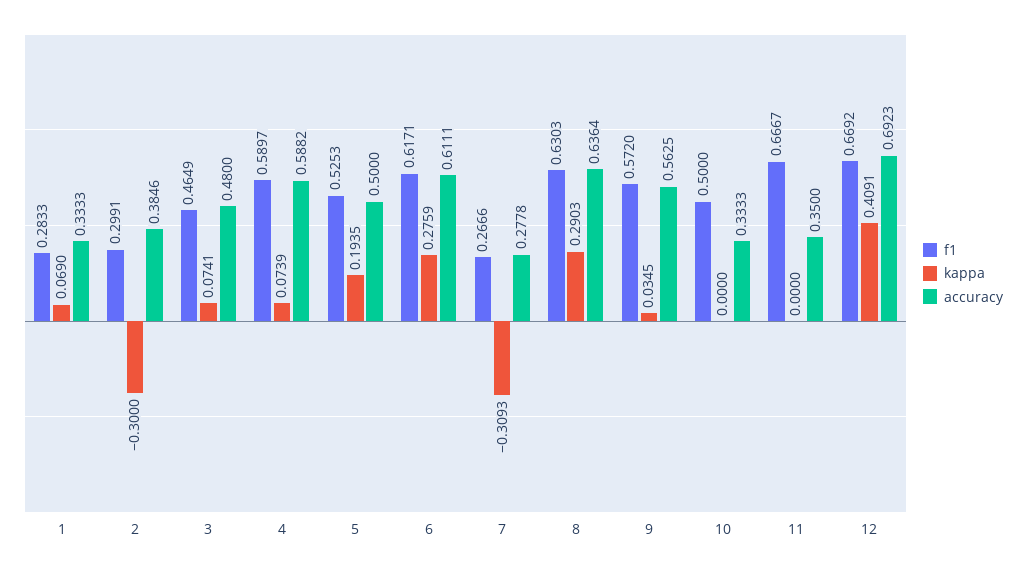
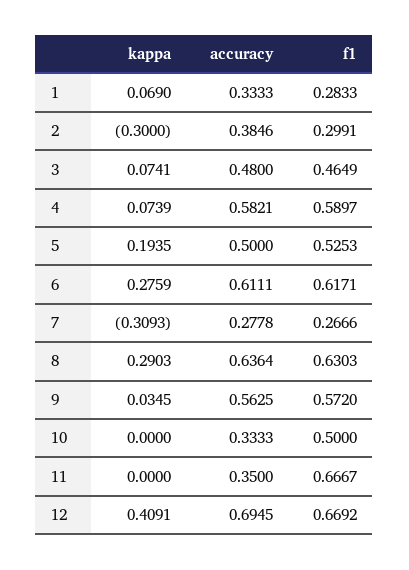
  {
    "f1": {
      "1": 0.2833,
      "2": 0.2991,
      "3": 0.4649,
      "4": 0.5897,
      "5": 0.5253,
      "6": 0.6171,
      "7": 0.2666,
      "8": 0.6303,
      "9": 0.572,
      "10": 0.5,
      "11": 0.6667,
      "12": 0.6692
    },
    "kappa": {
      "1": 0.069,
      "2": -0.3,
      "3": 0.0741,
      "4": 0.0739,
      "5": 0.1935,
      "6": 0.2759,
      "7": -0.3093,
      "8": 0.2903,
      "9": 0.0345,
      "10": 0,
      "11": 0,
      "12": 0.4091
    },
    "accuracy": {
      "1": 0.3333,
      "2": 0.3846,
      "3": 0.48,
-     "4": 0.5882,
+     "4": 0.5821,
      "5": 0.5,
      "6": 0.6111,
      "7": 0.2778,
      "8": 0.6364,
      "9": 0.5625,
      "10": 0.3333,
      "11": 0.35,
-     "12": 0.6923
+     "12": 0.6945
    }
  }

